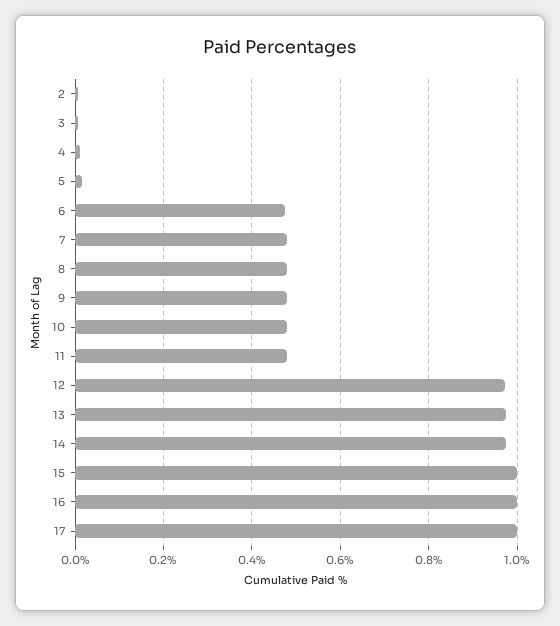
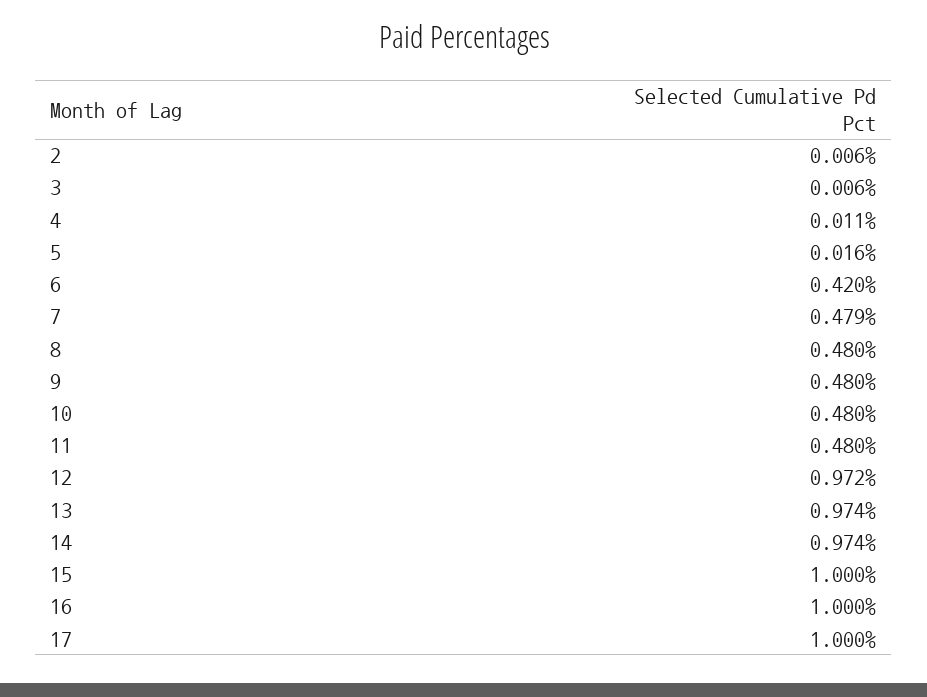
  {
    "2": 0.006,
    "3": 0.006,
    "4": 0.011,
    "5": 0.016,
-   "6": 0.48,
+   "6": 0.42,
    "7": 0.479,
    "8": 0.48,
    "9": 0.48,
    "10": 0.48,
    "11": 0.48,
    "12": 0.972,
    "13": 0.974,
    "14": 0.974,
    "15": 1,
    "16": 1,
    "17": 1
  }

